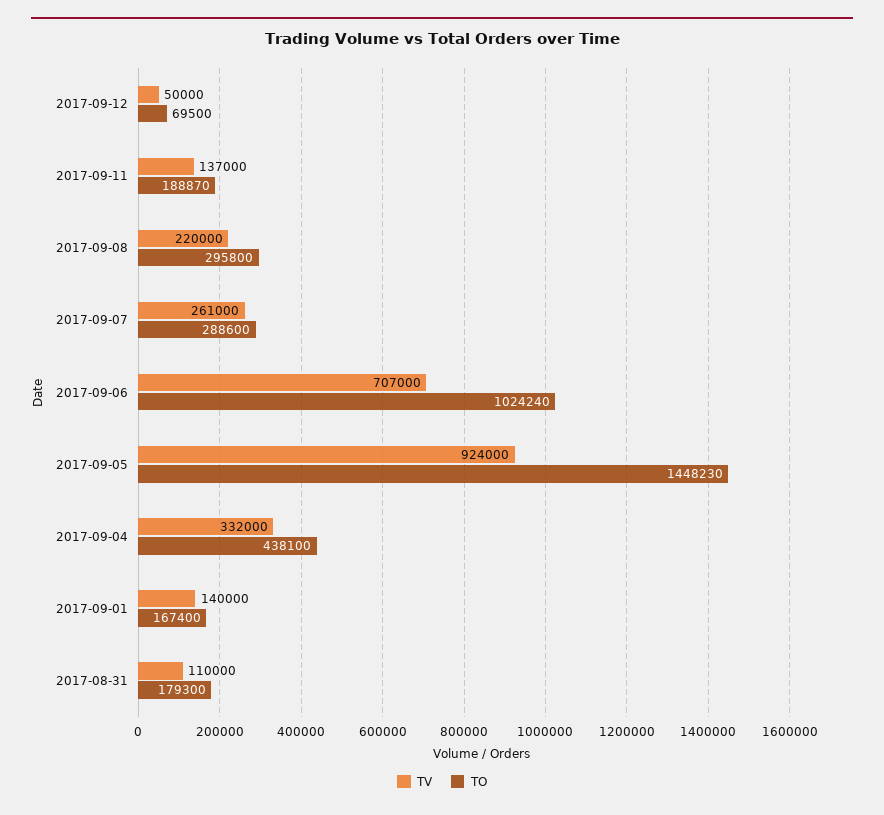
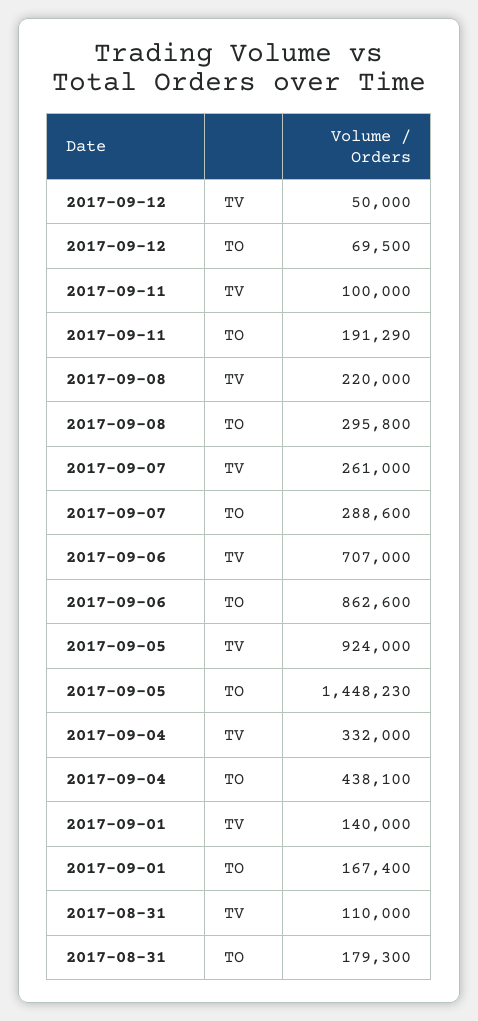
  {
    "TV": {
      "2017-09-12": 50000,
-     "2017-09-11": 137000,
+     "2017-09-11": 100000,
      "2017-09-08": 220000,
      "2017-09-07": 261000,
      "2017-09-06": 707000,
      "2017-09-05": 924000,
      "2017-09-04": 332000,
      "2017-09-01": 140000,
      "2017-08-31": 110000
    },
    "TO": {
      "2017-09-12": 69500,
-     "2017-09-11": 188870,
+     "2017-09-11": 191290,
      "2017-09-08": 295800,
      "2017-09-07": 288600,
-     "2017-09-06": 1024240,
+     "2017-09-06": 862600,
      "2017-09-05": 1448230,
      "2017-09-04": 438100,
      "2017-09-01": 167400,
      "2017-08-31": 179300
    }
  }

